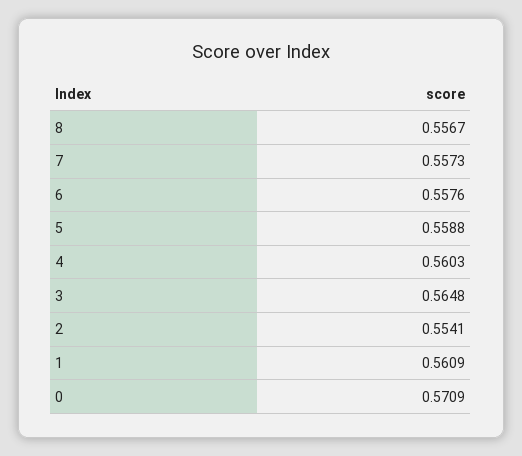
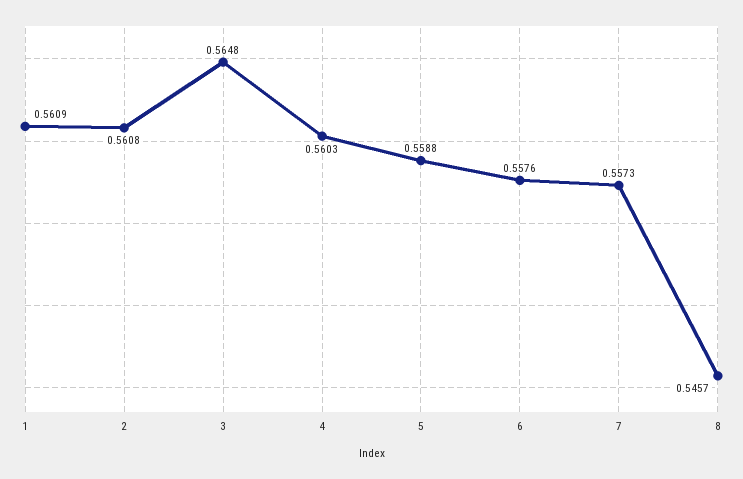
  {
-   "8": 0.5567,
+   "8": 0.5457,
    "7": 0.5573,
    "6": 0.5576,
    "5": 0.5588,
    "4": 0.5603,
    "3": 0.5648,
-   "2": 0.5541,
+   "2": 0.5608,
-   "1": 0.5609,
+   "1": 0.5609
-   "0": 0.5709
  }

